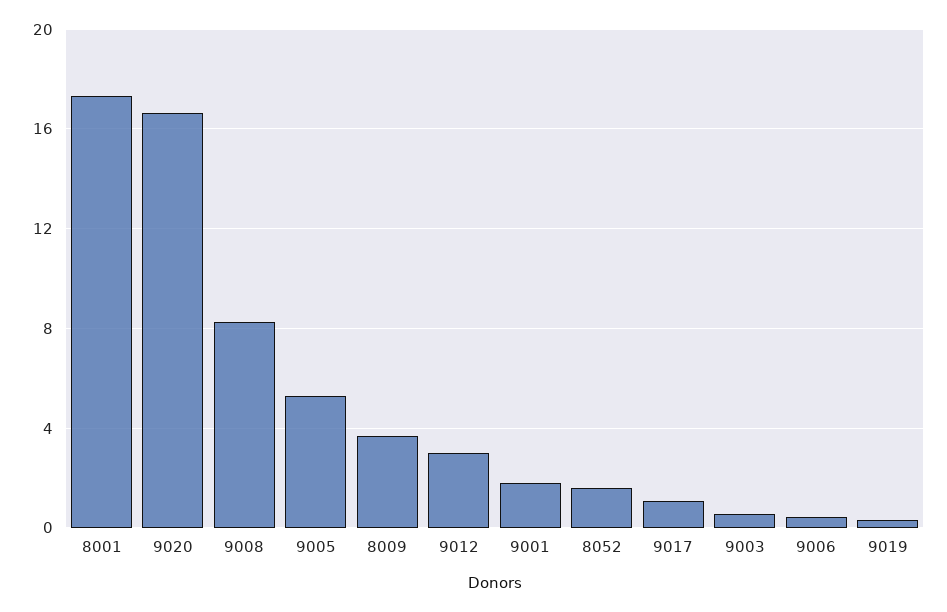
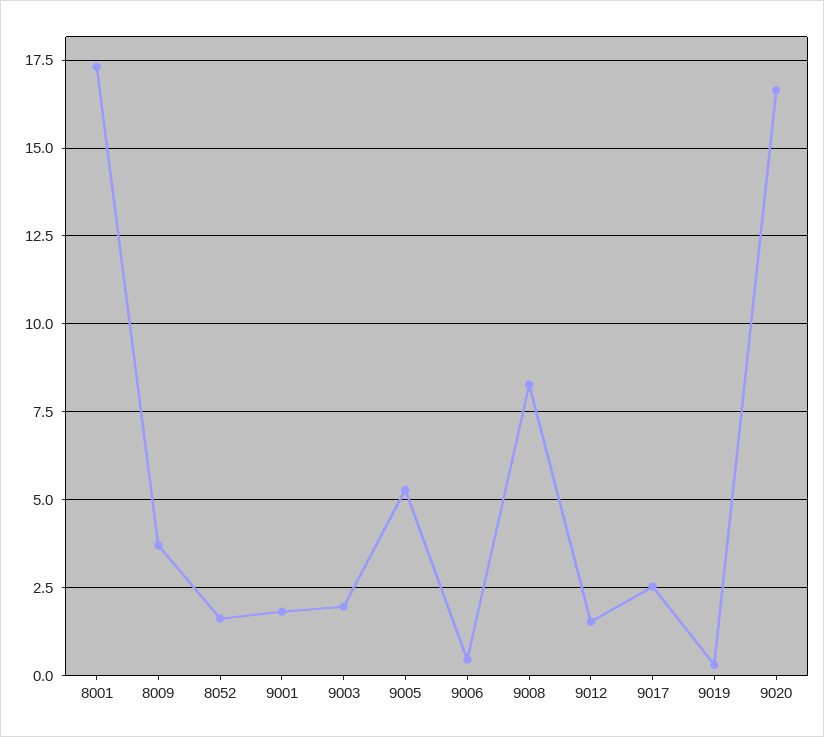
  {
    "8001": 17.25,
    "9020": 16.75,
    "9008": 8.25,
    "9005": 5.25,
    "8009": 3.75,
-   "9012": 3,
+   "9012": 1.5,
    "9001": 1.75,
    "8052": 1.5,
-   "9017": 1,
+   "9017": 2.5,
-   "9003": 0.5,
+   "9003": 2,
    "9006": 0.5,
    "9019": 0.25
  }

